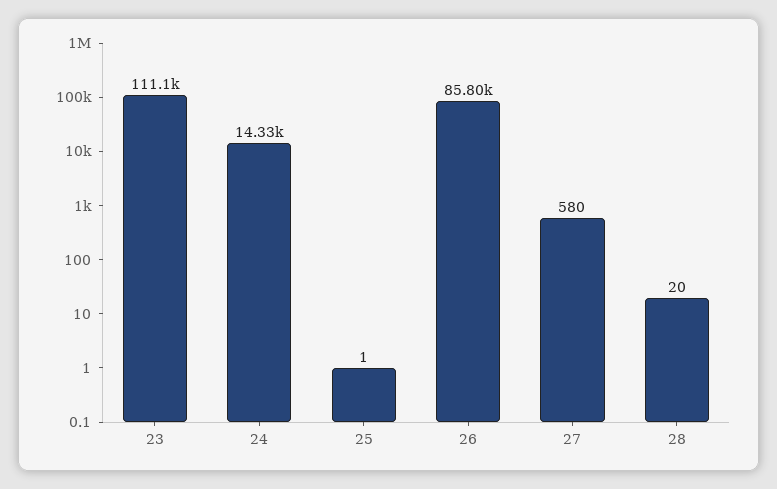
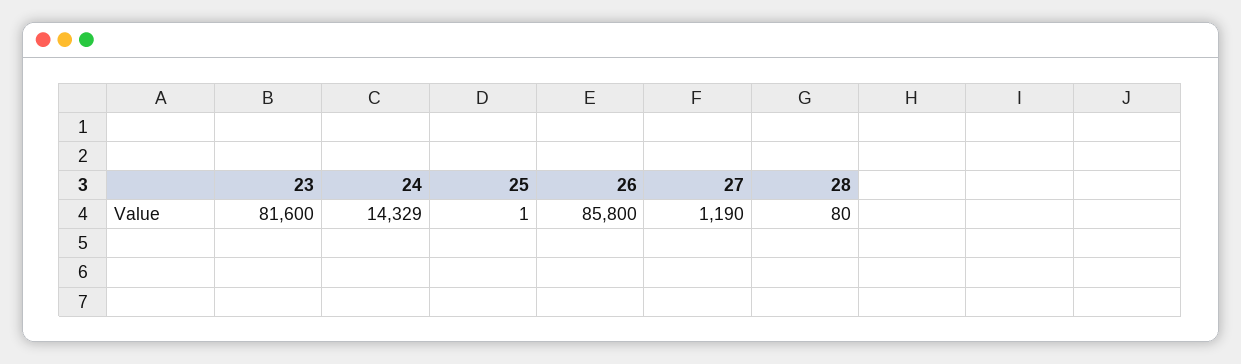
  {
-   "23": 111100,
+   "23": 81600,
    "24": 14329,
    "25": 1,
    "26": 85800,
-   "27": 580,
+   "27": 1190,
-   "28": 20
+   "28": 80
  }

